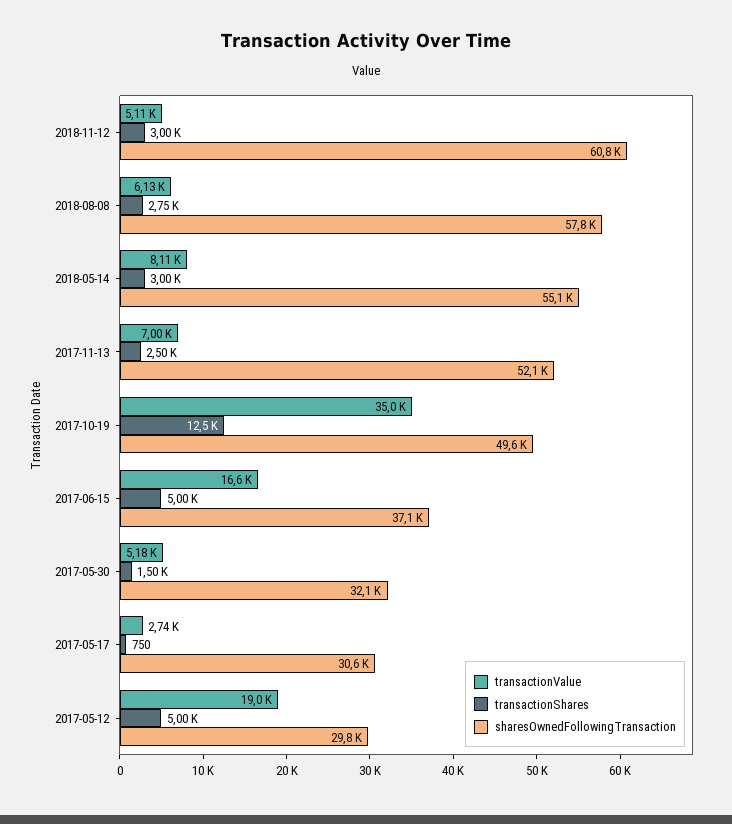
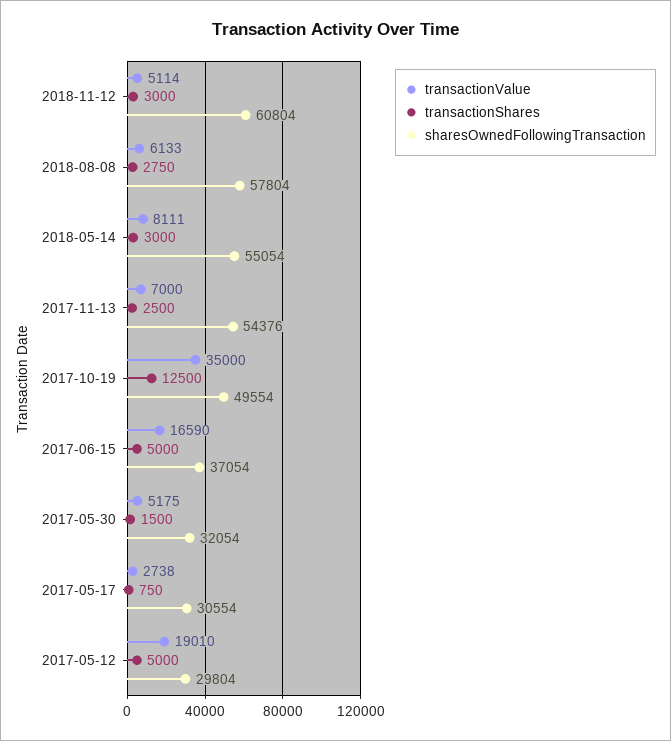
  {
    "transactionValue": {
      "2018-11-12": 5114,
      "2018-08-08": 6133,
      "2018-05-14": 8111,
      "2017-11-13": 7000,
      "2017-10-19": 35000,
      "2017-06-15": 16590,
      "2017-05-30": 5175,
      "2017-05-17": 2738,
      "2017-05-12": 19010
    },
    "transactionShares": {
      "2018-11-12": 3000,
      "2018-08-08": 2750,
      "2018-05-14": 3000,
      "2017-11-13": 2500,
      "2017-10-19": 12500,
      "2017-06-15": 5000,
      "2017-05-30": 1500,
      "2017-05-17": 750,
      "2017-05-12": 5000
    },
    "sharesOwnedFollowingTransaction": {
      "2018-11-12": 60804,
      "2018-08-08": 57804,
      "2018-05-14": 55054,
-     "2017-11-13": 52100,
+     "2017-11-13": 54376,
      "2017-10-19": 49554,
      "2017-06-15": 37054,
      "2017-05-30": 32054,
      "2017-05-17": 30554,
      "2017-05-12": 29804
    }
  }

